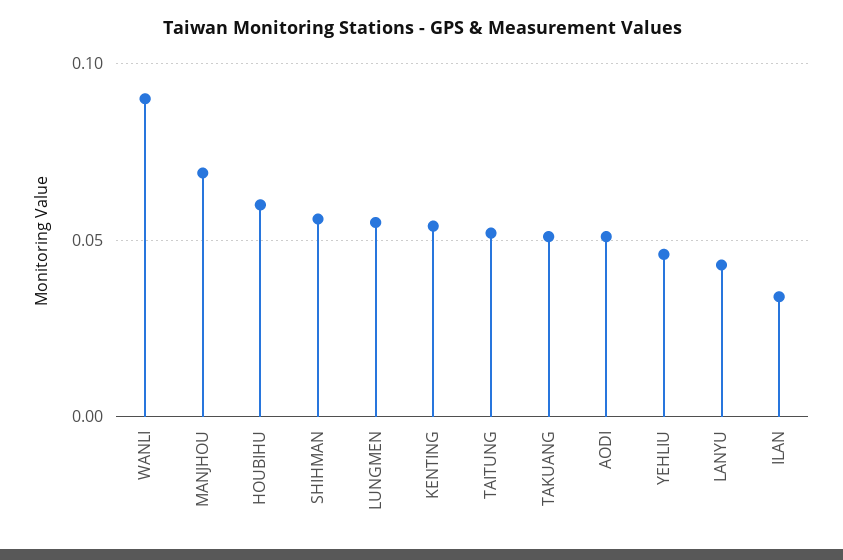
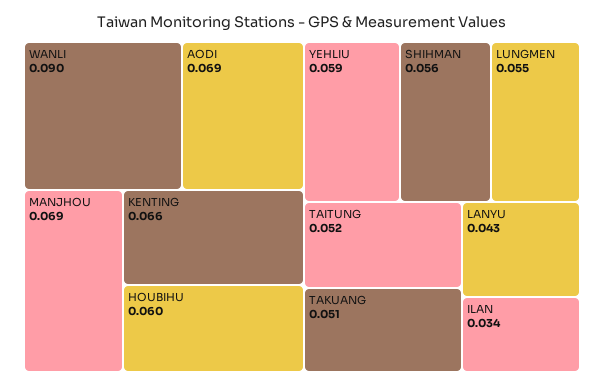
  {
    "WANLI": 0.09,
    "MANJHOU": 0.069,
    "HOUBIHU": 0.06,
    "SHIHMAN": 0.056,
    "LUNGMEN": 0.055,
-   "KENTING": 0.055,
+   "KENTING": 0.066,
    "TAITUNG": 0.052,
    "TAKUANG": 0.051,
-   "AODI": 0.05,
+   "AODI": 0.069,
-   "YEHLIU": 0.045,
+   "YEHLIU": 0.059,
    "LANYU": 0.043,
    "ILAN": 0.034
  }

